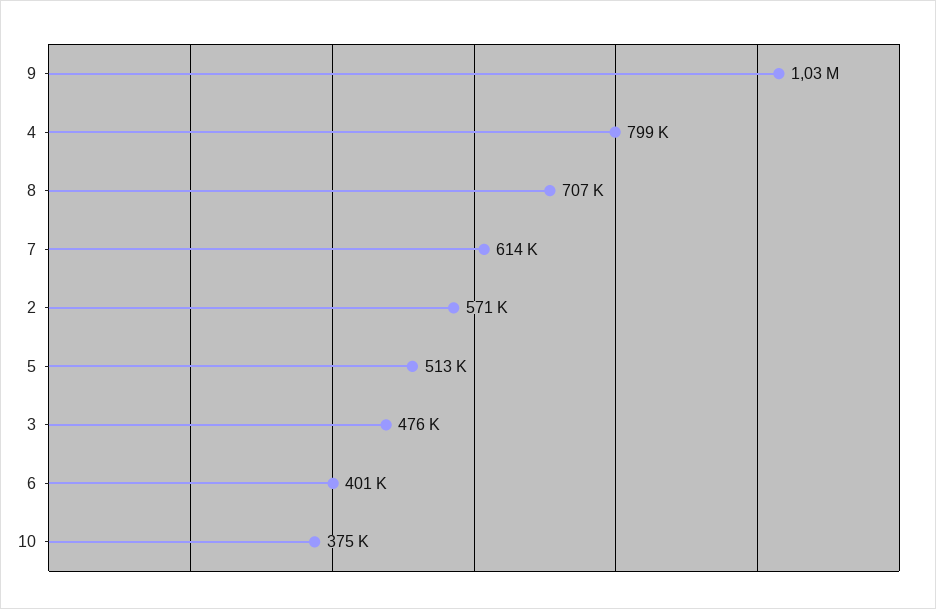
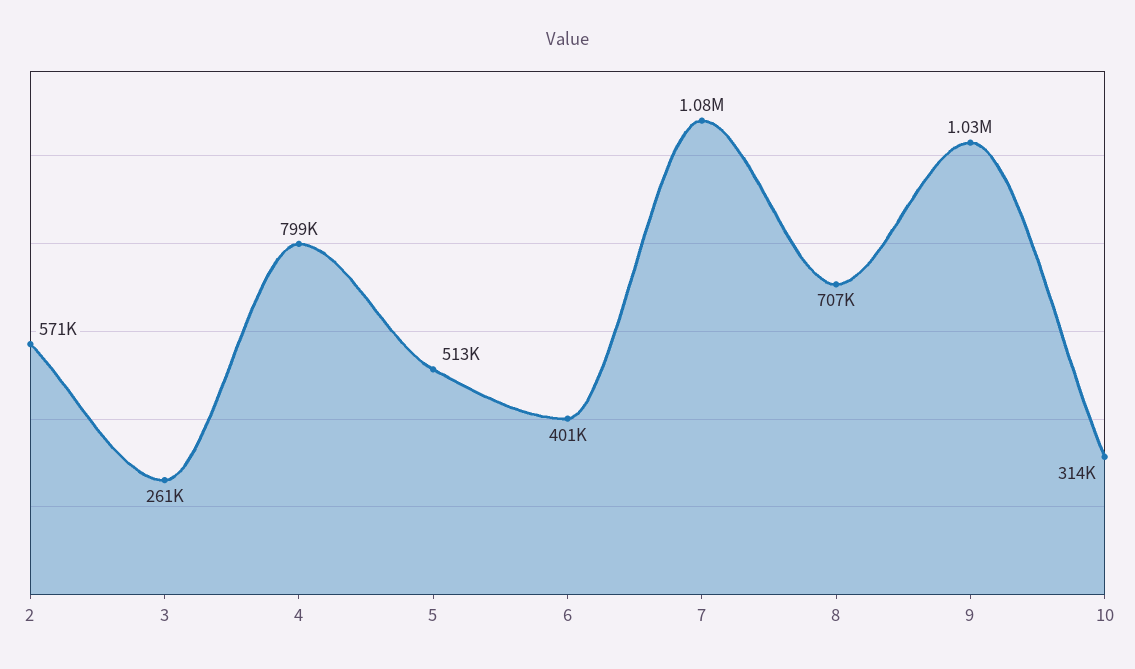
  {
    "9": 1030000,
    "4": 799000,
    "8": 707000,
-   "7": 614000,
+   "7": 1080000,
    "2": 571000,
    "5": 513000,
-   "3": 476000,
+   "3": 261000,
    "6": 401000,
-   "10": 375000
+   "10": 314000
  }

